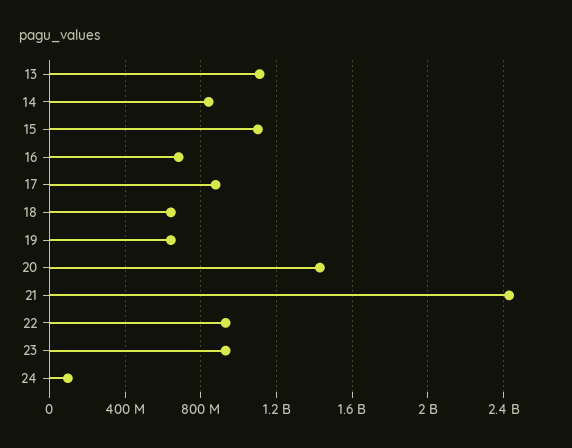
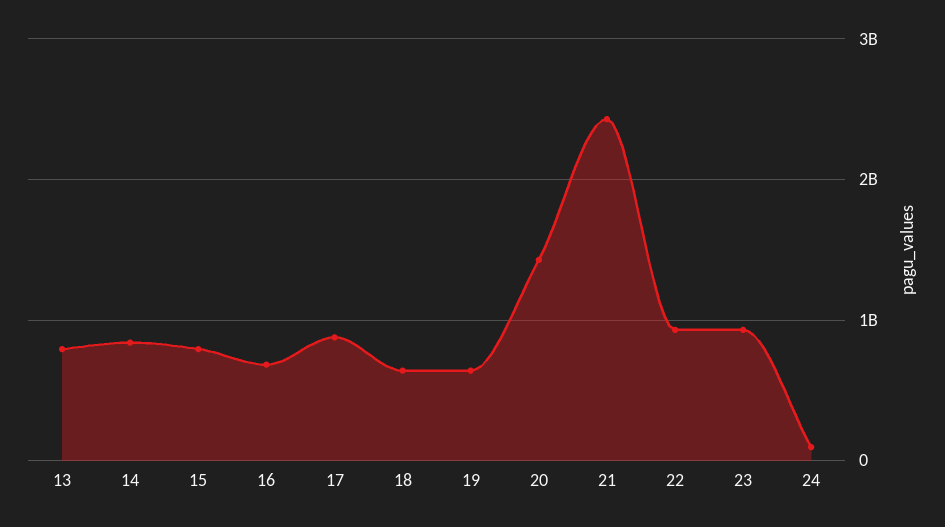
  {
-   "13": 1100000000,
+   "13": 800000000,
    "14": 850000000,
-   "15": 1100000000,
+   "15": 800000000,
    "16": 700000000,
    "17": 900000000,
    "18": 650000000,
    "19": 650000000,
    "20": 1450000000,
    "21": 2450000000,
    "22": 950000000,
    "23": 950000000,
    "24": 100000000
  }

